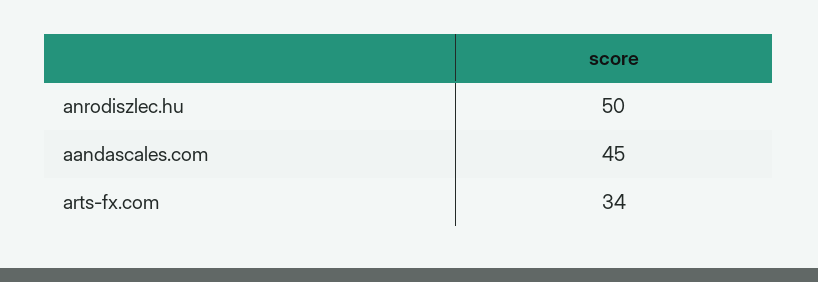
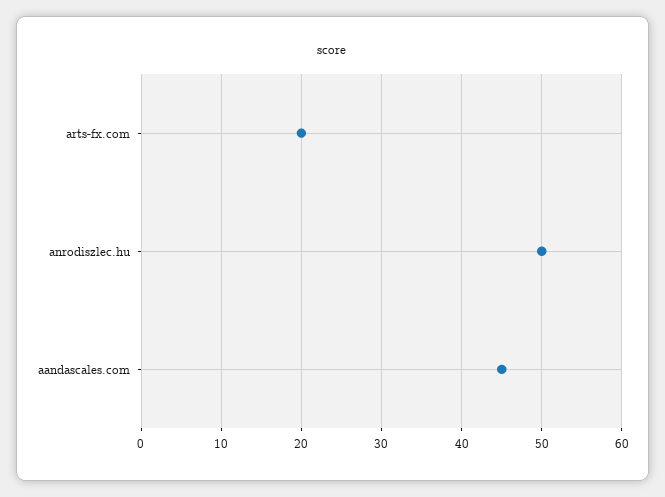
  {
    "anrodiszlec.hu": 50,
    "aandascales.com": 45,
-   "arts-fx.com": 34
+   "arts-fx.com": 20
  }

